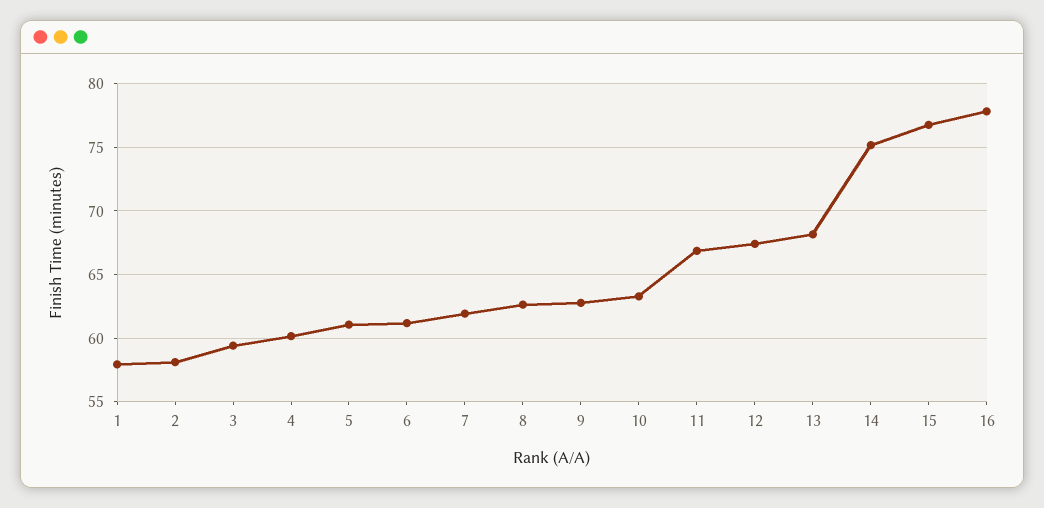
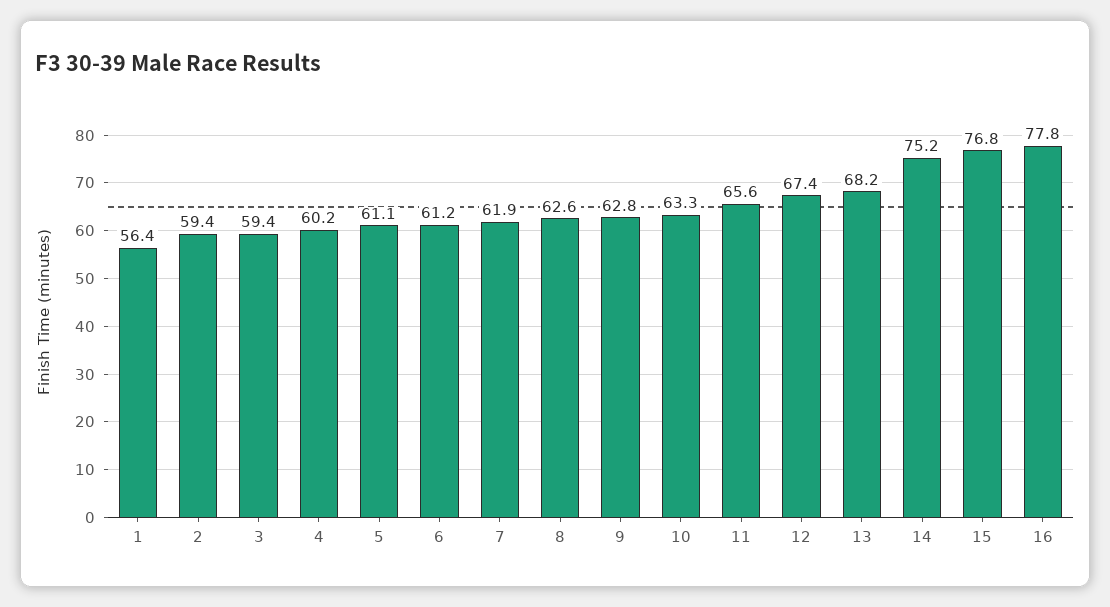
  {
-   "1": 58,
+   "1": 56.4,
-   "2": 58,
+   "2": 59.4,
    "3": 59.4,
    "4": 60.2,
    "5": 61.1,
    "6": 61.2,
    "7": 61.9,
    "8": 62.6,
    "9": 62.8,
    "10": 63.3,
-   "11": 67,
+   "11": 65.6,
    "12": 67.4,
    "13": 68.2,
    "14": 75.2,
    "15": 76.8,
    "16": 77.8
  }

